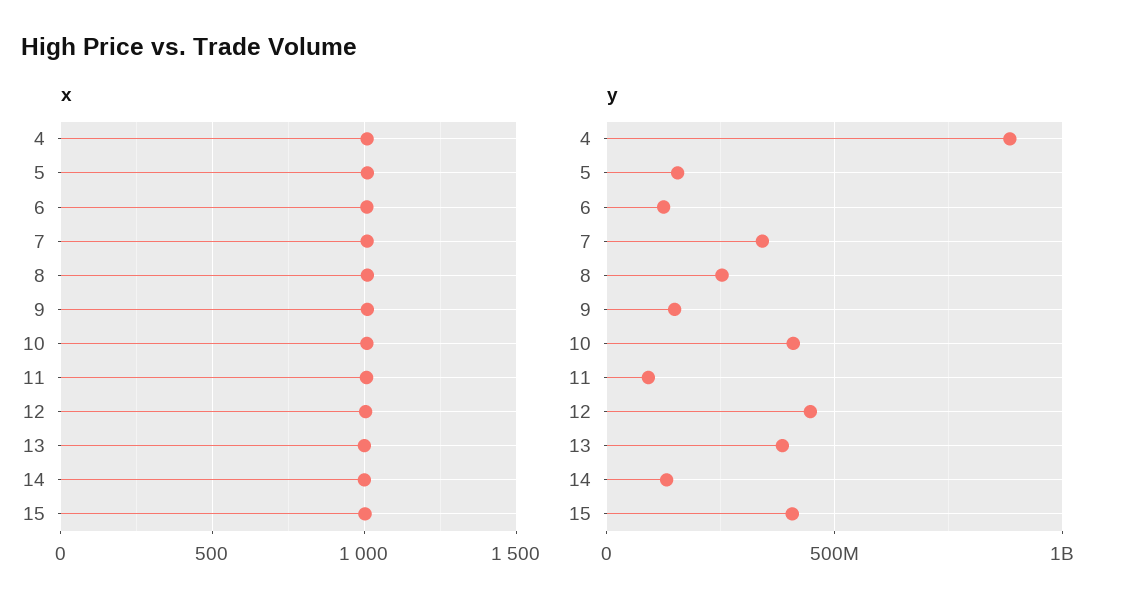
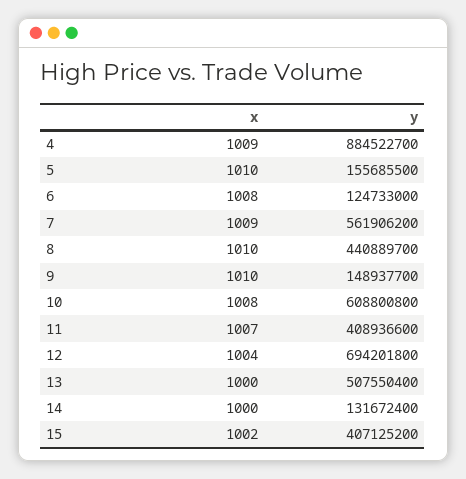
  {
    "x": {
      "4": 1009,
      "5": 1010,
      "6": 1008,
      "7": 1009,
      "8": 1010,
      "9": 1010,
      "10": 1008,
      "11": 1007,
      "12": 1004,
      "13": 1000,
      "14": 1000,
      "15": 1002
    },
    "y": {
      "4": 884522700,
      "5": 155685500,
      "6": 124733000,
-     "7": 350000000,
+     "7": 561906200,
-     "8": 250000000,
+     "8": 440889700,
      "9": 148937700,
-     "10": 400000000,
+     "10": 608800800,
-     "11": 100000000,
+     "11": 408936600,
-     "12": 450000000,
+     "12": 694201800,
-     "13": 400000000,
+     "13": 507550400,
      "14": 131672400,
      "15": 407125200
    }
  }

